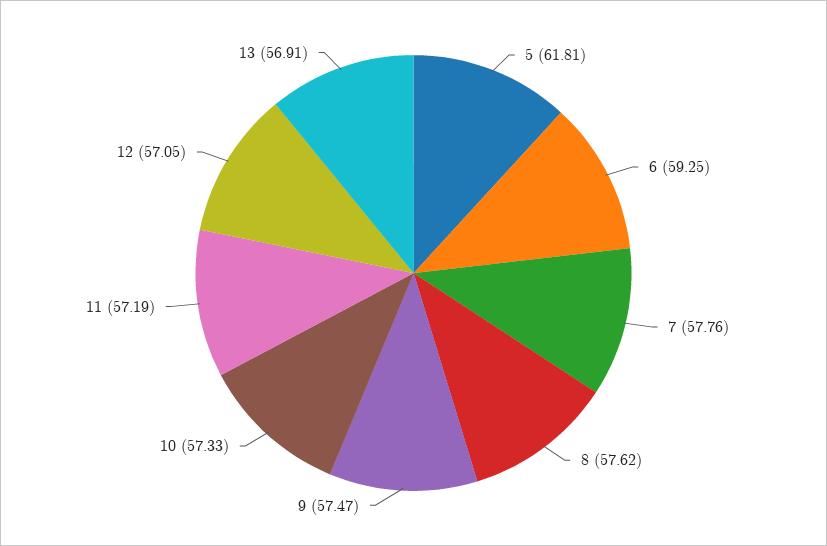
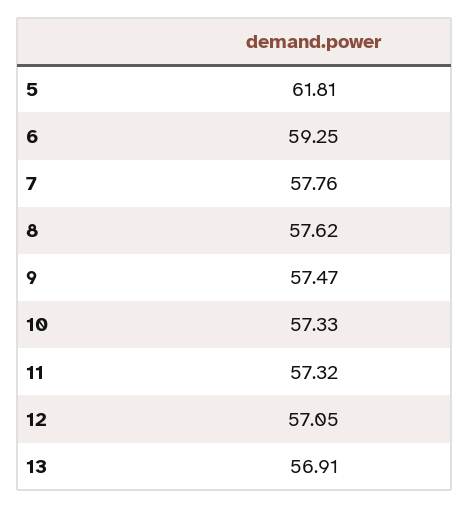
  {
    "5": 61.81,
    "6": 59.25,
    "7": 57.76,
    "8": 57.62,
    "9": 57.47,
    "10": 57.33,
-   "11": 57.19,
+   "11": 57.32,
    "12": 57.05,
    "13": 56.91
  }

